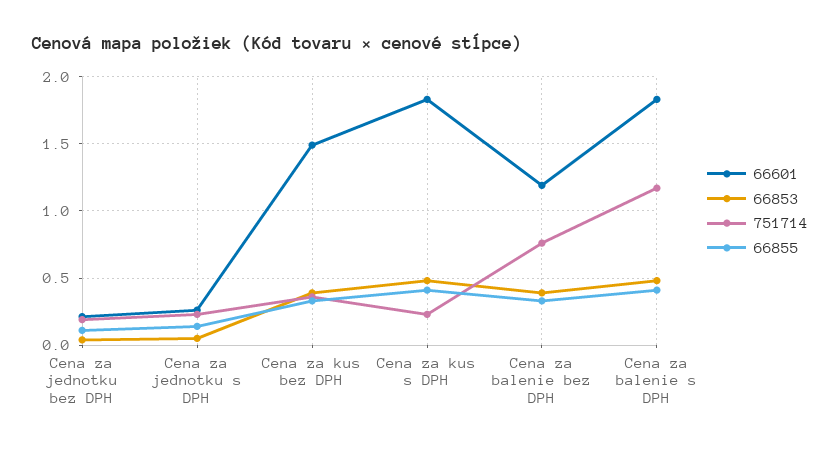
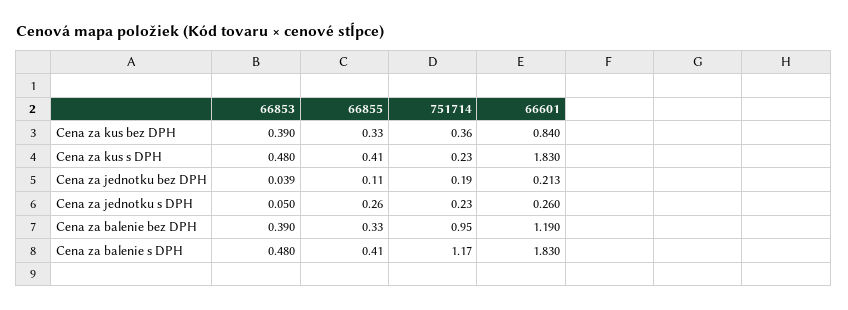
  {
    "66601": {
      "Cena za jednotku bez DPH": 0.213,
      "Cena za jednotku s DPH": 0.26,
-     "Cena za kus bez DPH": 1.5,
+     "Cena za kus bez DPH": 0.84,
      "Cena za kus s DPH": 1.83,
      "Cena za balenie bez DPH": 1.19,
      "Cena za balenie s DPH": 1.83
    },
    "66853": {
      "Cena za jednotku bez DPH": 0.039,
      "Cena za jednotku s DPH": 0.05,
      "Cena za kus bez DPH": 0.39,
      "Cena za kus s DPH": 0.48,
      "Cena za balenie bez DPH": 0.39,
      "Cena za balenie s DPH": 0.48
    },
    "751714": {
      "Cena za jednotku bez DPH": 0.19,
      "Cena za jednotku s DPH": 0.23,
      "Cena za kus bez DPH": 0.36,
      "Cena za kus s DPH": 0.23,
-     "Cena za balenie bez DPH": 0.75,
+     "Cena za balenie bez DPH": 0.95,
      "Cena za balenie s DPH": 1.17
    },
    "66855": {
      "Cena za jednotku bez DPH": 0.11,
-     "Cena za jednotku s DPH": 0.15,
+     "Cena za jednotku s DPH": 0.26,
      "Cena za kus bez DPH": 0.33,
      "Cena za kus s DPH": 0.41,
      "Cena za balenie bez DPH": 0.33,
      "Cena za balenie s DPH": 0.41
    }
  }

